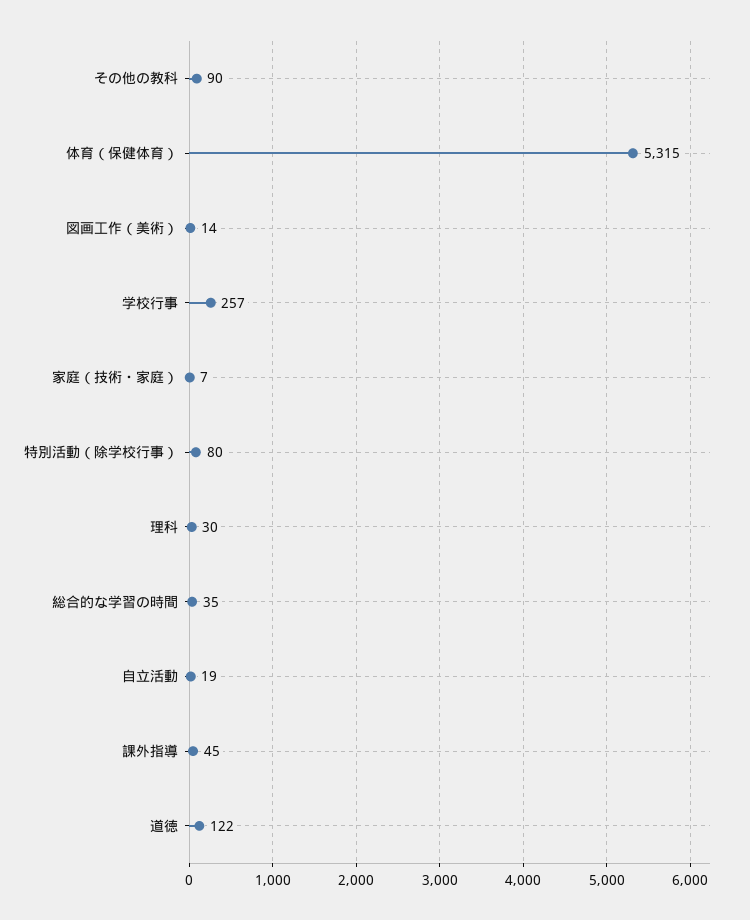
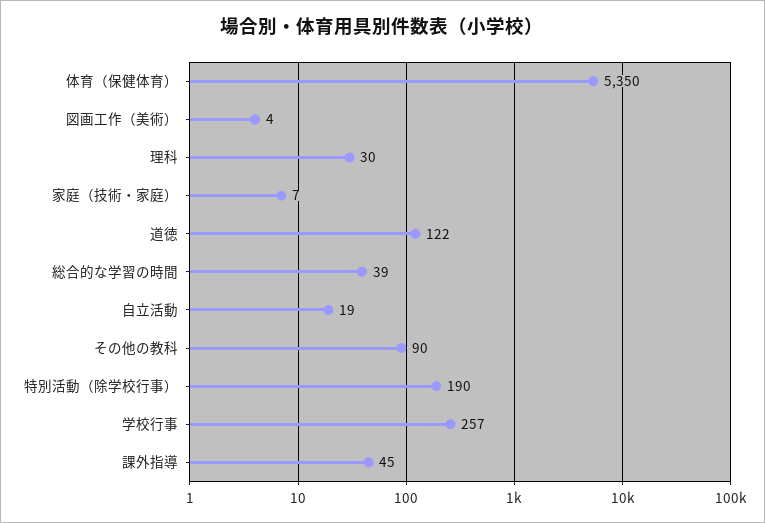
  {
    "その他の教科": 90,
-   "体育（保健体育）": 5315,
+   "体育（保健体育）": 5350,
-   "図画工作（美術）": 14,
+   "図画工作（美術）": 4,
    "学校行事": 257,
    "家庭（技術・家庭）": 7,
-   "特別活動（除学校行事）": 80,
+   "特別活動（除学校行事）": 190,
    "理科": 30,
-   "総合的な学習の時間": 35,
+   "総合的な学習の時間": 39,
    "自立活動": 19,
    "課外指導": 45,
    "道徳": 122
  }

